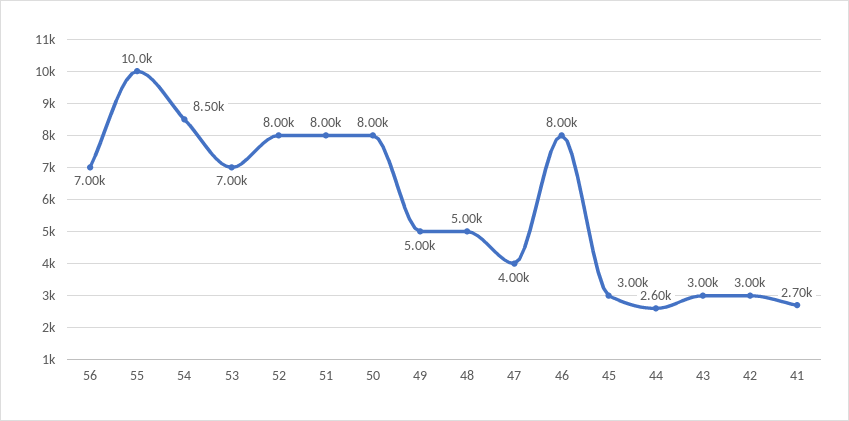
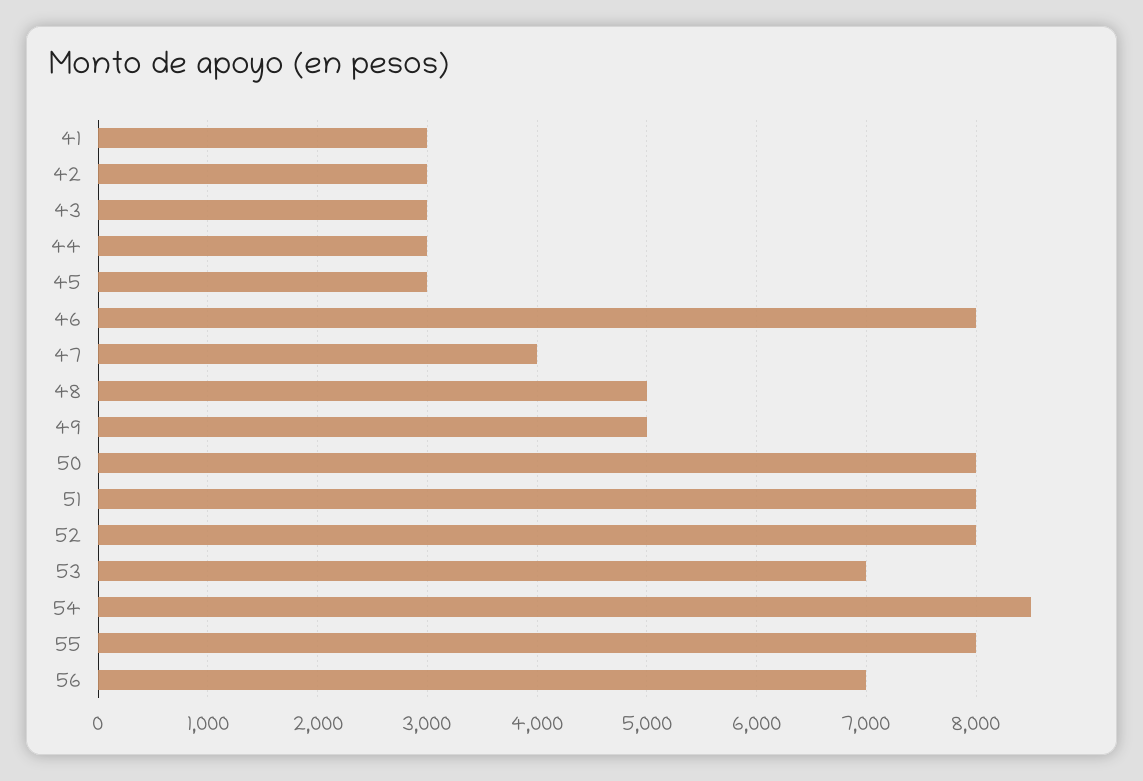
  {
    "56": 7000,
-   "55": 10000,
+   "55": 8000,
    "54": 8500,
    "53": 7000,
    "52": 8000,
    "51": 8000,
    "50": 8000,
    "49": 5000,
    "48": 5000,
    "47": 4000,
    "46": 8000,
    "45": 3000,
-   "44": 2600,
+   "44": 3000,
    "43": 3000,
    "42": 3000,
-   "41": 2700
+   "41": 3000
  }

